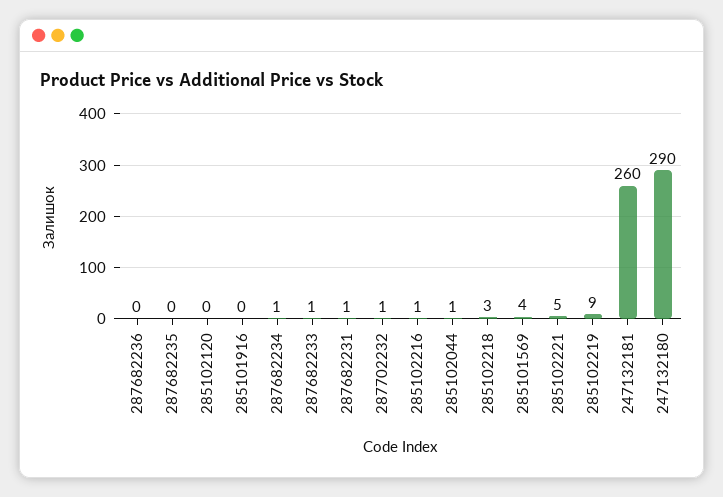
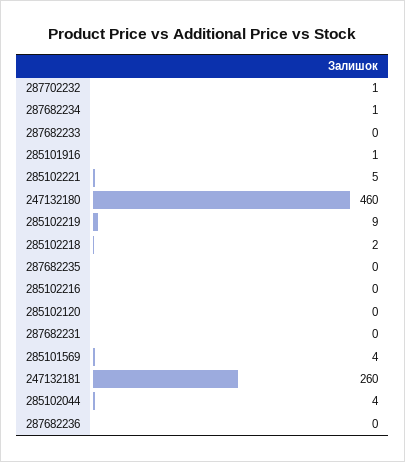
  {
    "287682236": 0,
    "287682235": 0,
    "285102120": 0,
-   "285101916": 0,
+   "285101916": 1,
    "287682234": 1,
-   "287682233": 1,
+   "287682233": 0,
-   "287682231": 1,
+   "287682231": 0,
    "287702232": 1,
-   "285102216": 1,
+   "285102216": 0,
-   "285102044": 1,
+   "285102044": 4,
-   "285102218": 3,
+   "285102218": 2,
    "285101569": 4,
    "285102221": 5,
    "285102219": 9,
    "247132181": 260,
-   "247132180": 290
+   "247132180": 460
  }

